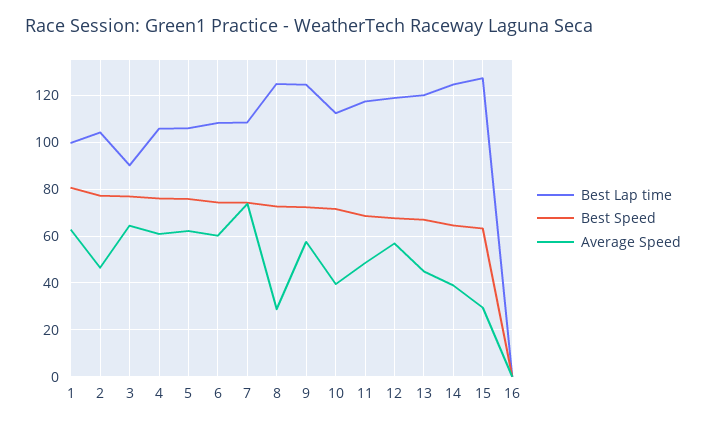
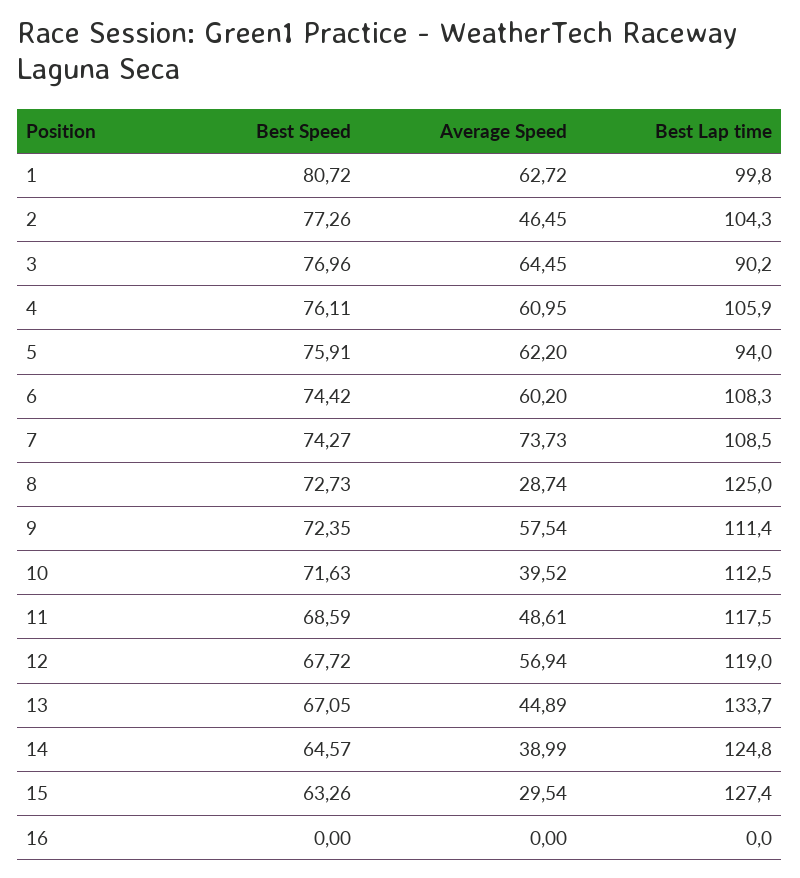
  {
    "Best Lap time": {
      "1": 99.8,
      "2": 104.3,
      "3": 90.2,
      "4": 105.9,
-     "5": 105,
+     "5": 94,
      "6": 108.3,
      "7": 108.5,
      "8": 125,
-     "9": 125,
+     "9": 111.4,
      "10": 112.5,
      "11": 117.5,
      "12": 119,
-     "13": 120,
+     "13": 133.7,
      "14": 124.8,
      "15": 127.4,
      "16": 0
    },
    "Best Speed": {
      "1": 80.72,
      "2": 77.26,
      "3": 76.96,
      "4": 76.11,
      "5": 75.91,
      "6": 74.42,
      "7": 74.27,
      "8": 72.73,
      "9": 72.35,
      "10": 71.63,
      "11": 68.59,
      "12": 67.72,
      "13": 67.05,
      "14": 64.57,
      "15": 63.26,
      "16": 0
    },
    "Average Speed": {
      "1": 62.72,
      "2": 46.45,
      "3": 64.45,
      "4": 60.95,
      "5": 62.2,
      "6": 60.2,
      "7": 73.73,
      "8": 28.74,
      "9": 57.54,
      "10": 39.52,
      "11": 48.61,
      "12": 56.94,
      "13": 44.89,
      "14": 38.99,
      "15": 29.54,
      "16": 0
    }
  }

